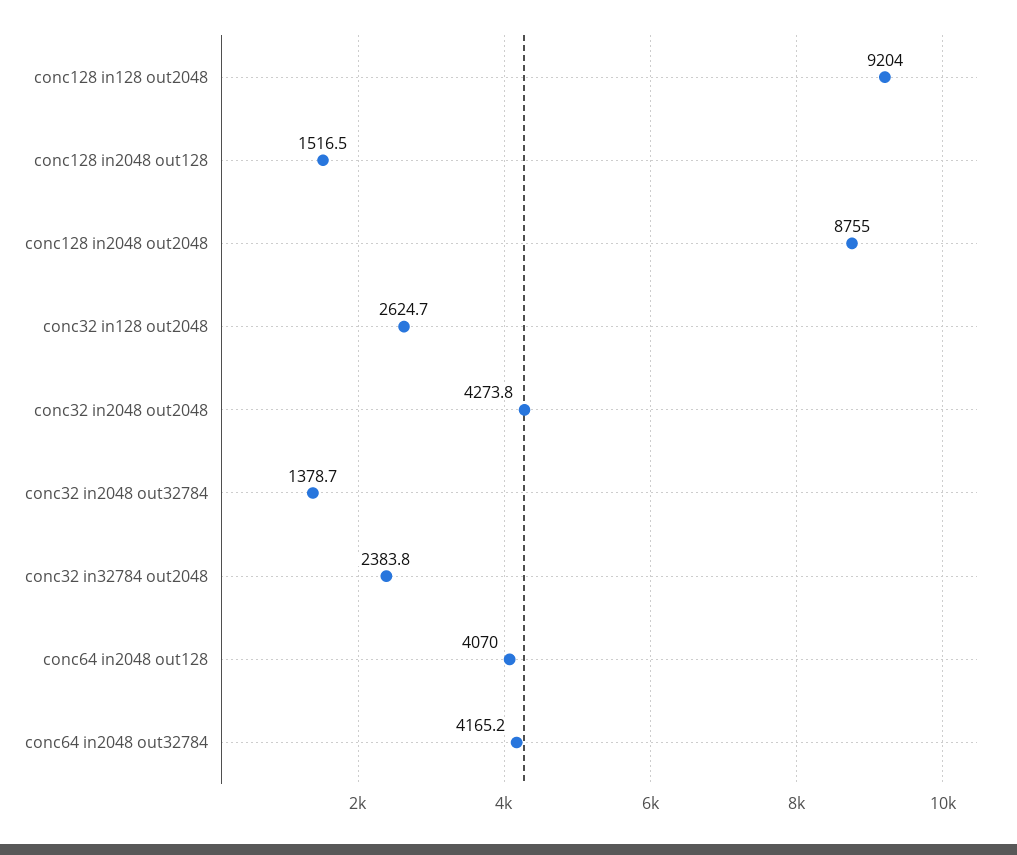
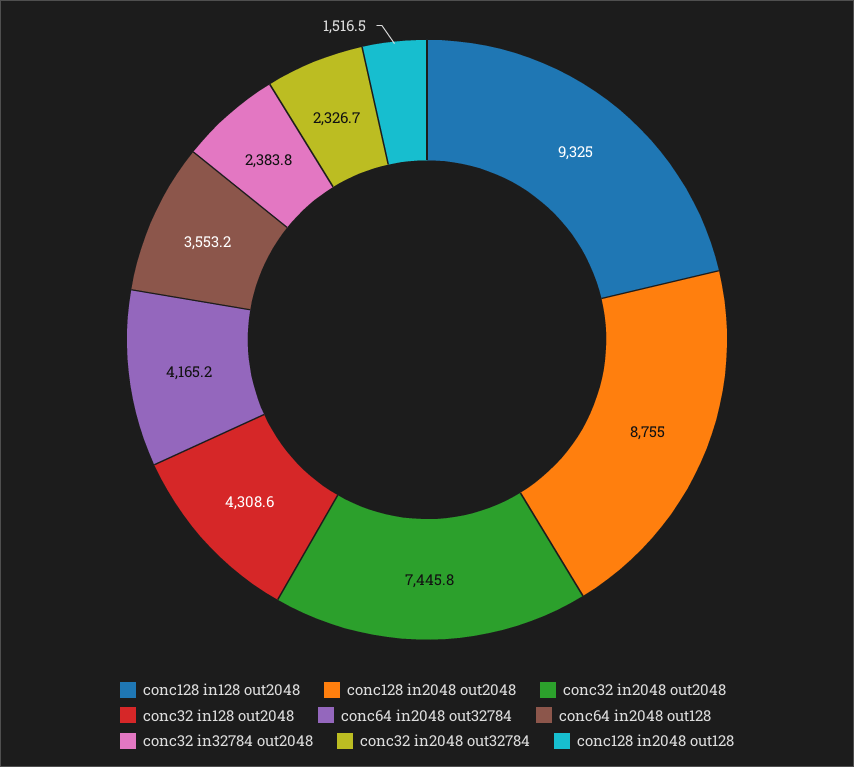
  {
-   "conc128 in128 out2048": 9204,
+   "conc128 in128 out2048": 9325,
    "conc128 in2048 out128": 1516.5,
    "conc128 in2048 out2048": 8755,
-   "conc32 in128 out2048": 2624.7,
+   "conc32 in128 out2048": 4308.6,
-   "conc32 in2048 out2048": 4273.8,
+   "conc32 in2048 out2048": 7445.8,
-   "conc32 in2048 out32784": 1378.7,
+   "conc32 in2048 out32784": 2326.7,
    "conc32 in32784 out2048": 2383.8,
-   "conc64 in2048 out128": 4070,
+   "conc64 in2048 out128": 3553.2,
    "conc64 in2048 out32784": 4165.2
  }

